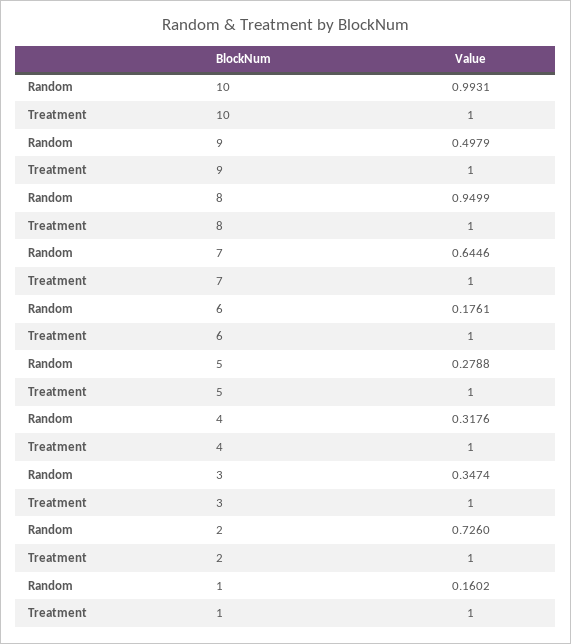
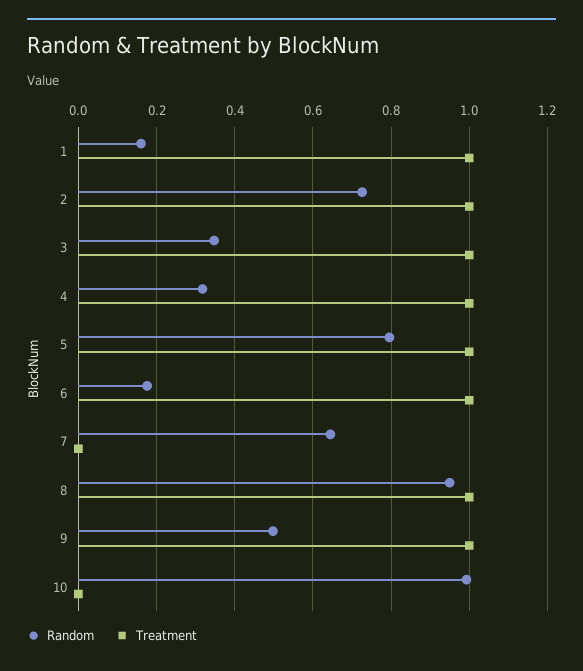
  {
    "Random": {
      "10": 0.9931,
      "9": 0.4979,
      "8": 0.9499,
      "7": 0.6446,
      "6": 0.1761,
-     "5": 0.2788,
+     "5": 0.8,
      "4": 0.3176,
      "3": 0.3474,
      "2": 0.726,
      "1": 0.1602
    },
    "Treatment": {
-     "10": 1,
+     "10": 0,
      "9": 1,
      "8": 1,
-     "7": 1,
+     "7": 0,
      "6": 1,
      "5": 1,
      "4": 1,
      "3": 1,
      "2": 1,
      "1": 1
    }
  }

